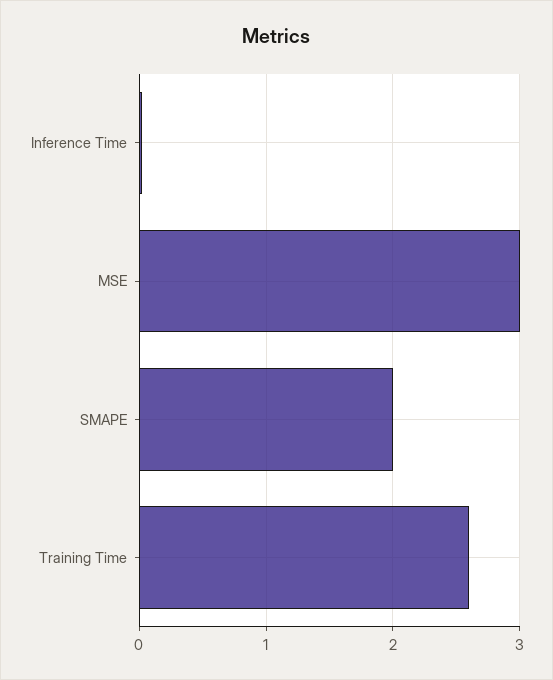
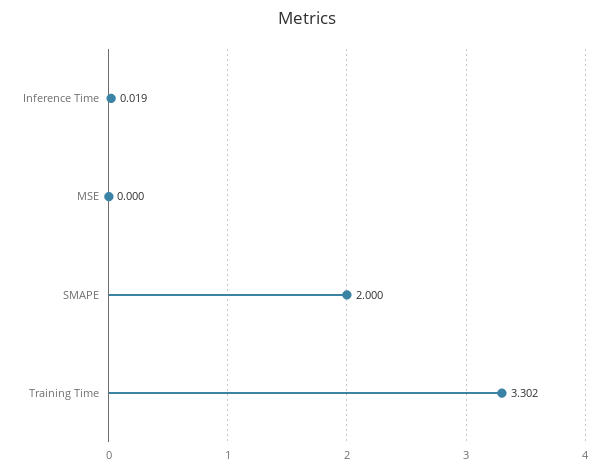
  {
    "Inference Time": 0.019,
-   "MSE": 3,
+   "MSE": 0,
    "SMAPE": 2,
-   "Training Time": 2.6
+   "Training Time": 3.302
  }

